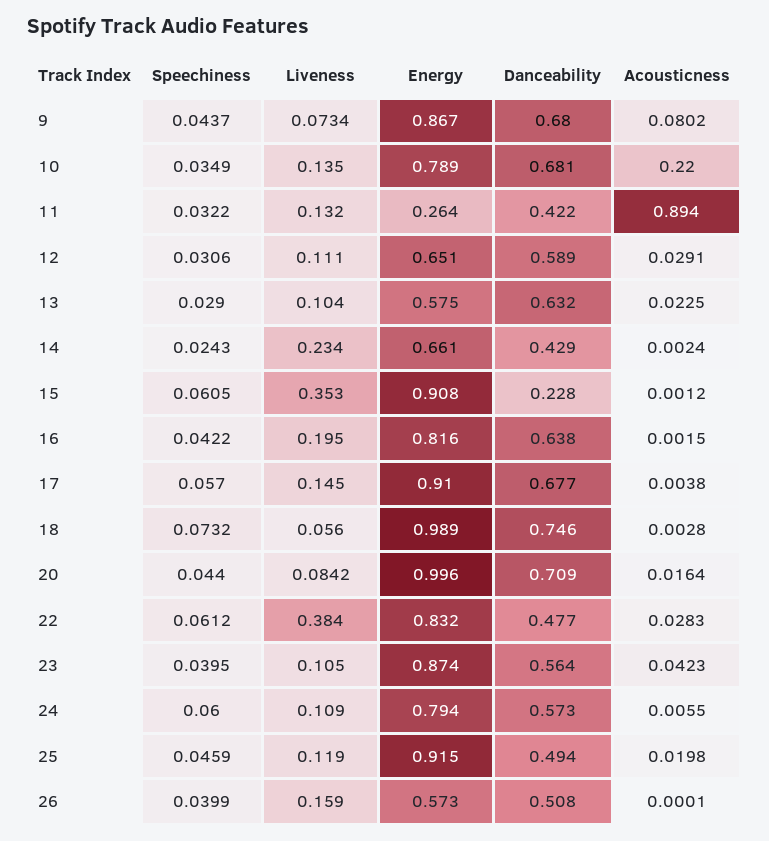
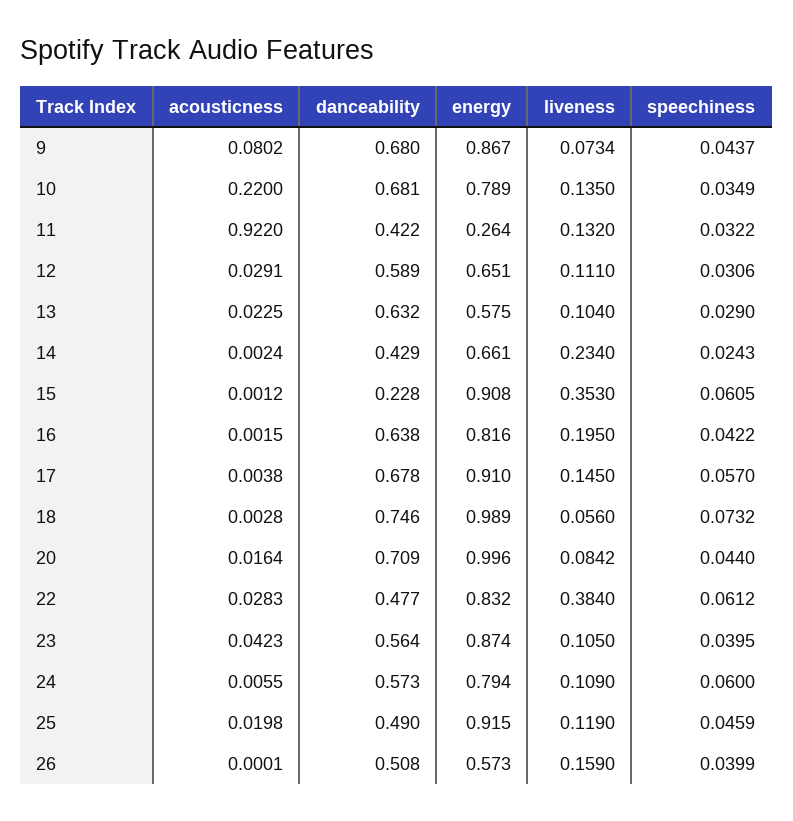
  {
    "Speechiness": {
      "9": 0.0437,
      "10": 0.0349,
      "11": 0.0322,
      "12": 0.0306,
      "13": 0.029,
      "14": 0.0243,
      "15": 0.0605,
      "16": 0.0422,
      "17": 0.057,
      "18": 0.0732,
      "20": 0.044,
      "22": 0.0612,
      "23": 0.0395,
      "24": 0.06,
      "25": 0.0459,
      "26": 0.0399
    },
    "Liveness": {
      "9": 0.0734,
      "10": 0.135,
      "11": 0.132,
      "12": 0.111,
      "13": 0.104,
      "14": 0.234,
      "15": 0.353,
      "16": 0.195,
      "17": 0.145,
      "18": 0.056,
      "20": 0.0842,
      "22": 0.384,
      "23": 0.105,
      "24": 0.109,
      "25": 0.119,
      "26": 0.159
    },
    "Energy": {
      "9": 0.867,
      "10": 0.789,
      "11": 0.264,
      "12": 0.651,
      "13": 0.575,
      "14": 0.661,
      "15": 0.908,
      "16": 0.816,
      "17": 0.91,
      "18": 0.989,
      "20": 0.996,
      "22": 0.832,
      "23": 0.874,
      "24": 0.794,
      "25": 0.915,
      "26": 0.573
    },
    "Danceability": {
      "9": 0.68,
      "10": 0.681,
      "11": 0.422,
      "12": 0.589,
      "13": 0.632,
      "14": 0.429,
      "15": 0.228,
      "16": 0.638,
-     "17": 0.677,
+     "17": 0.678,
      "18": 0.746,
      "20": 0.709,
      "22": 0.477,
      "23": 0.564,
      "24": 0.573,
-     "25": 0.494,
+     "25": 0.49,
      "26": 0.508
    },
    "Acousticness": {
      "9": 0.0802,
      "10": 0.22,
-     "11": 0.894,
+     "11": 0.922,
      "12": 0.0291,
      "13": 0.0225,
      "14": 0.0024,
      "15": 0.0012,
      "16": 0.0015,
      "17": 0.0038,
      "18": 0.0028,
      "20": 0.0164,
      "22": 0.0283,
      "23": 0.0423,
      "24": 0.0055,
      "25": 0.0198,
      "26": 0.0001
    }
  }

